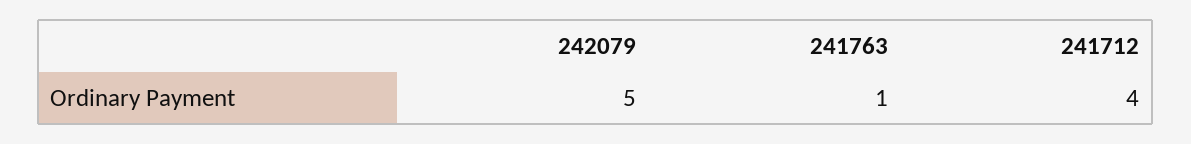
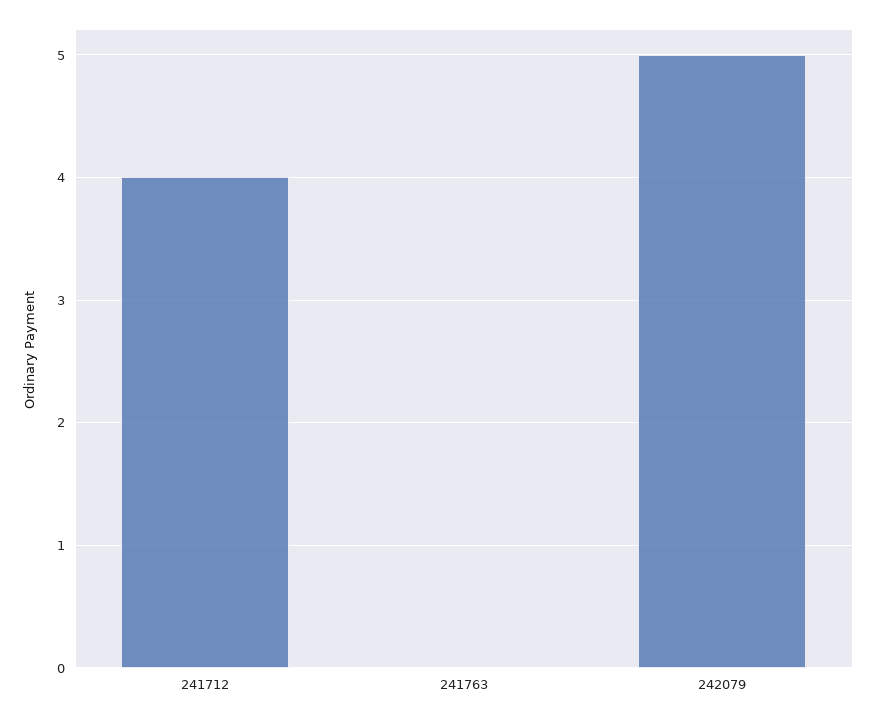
  {
    "242079": 5,
-   "241763": 1,
+   "241763": 0,
    "241712": 4
  }

